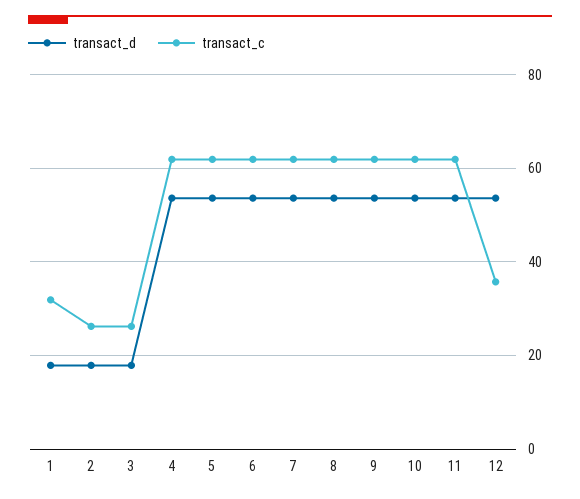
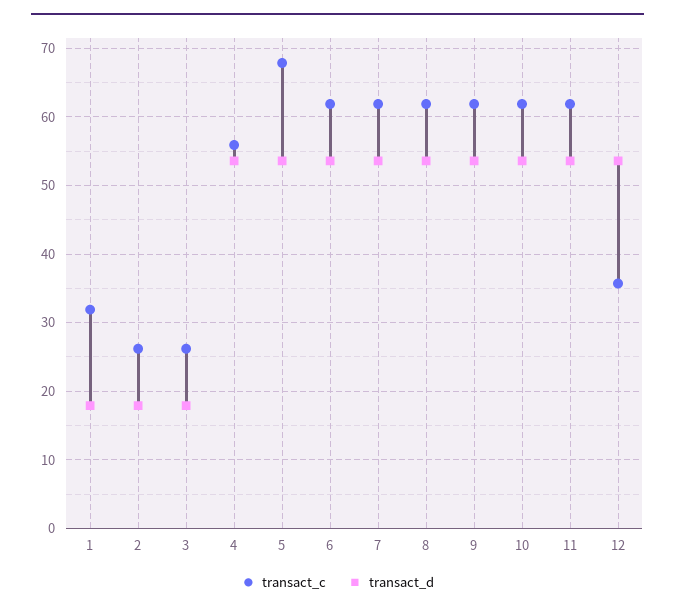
  {
    "transact_d": {
      "1": 18,
      "2": 18,
      "3": 18,
      "4": 54,
      "5": 54,
      "6": 54,
      "7": 54,
      "8": 54,
      "9": 54,
      "10": 54,
      "11": 54,
      "12": 54
    },
    "transact_c": {
      "1": 32,
      "2": 26,
      "3": 26,
-     "4": 62,
+     "4": 56,
-     "5": 62,
+     "5": 68,
      "6": 62,
      "7": 62,
      "8": 62,
      "9": 62,
      "10": 62,
      "11": 62,
      "12": 36
    }
  }

